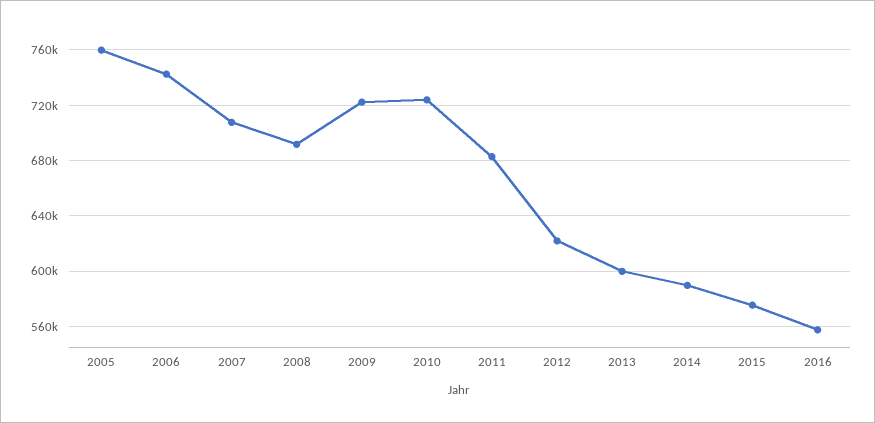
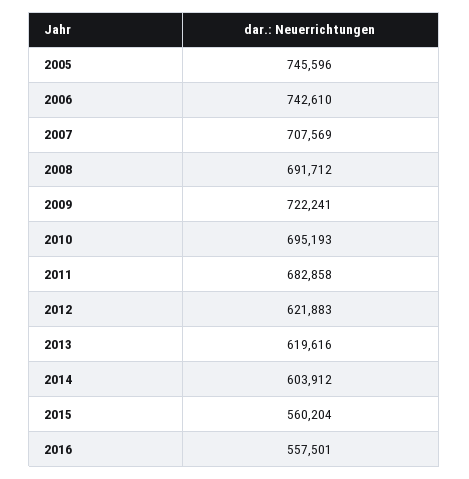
  {
-   "2005": 760000,
+   "2005": 745596,
    "2006": 742610,
    "2007": 707569,
    "2008": 691712,
    "2009": 722241,
-   "2010": 725000,
+   "2010": 695193,
    "2011": 682858,
    "2012": 621883,
-   "2013": 600000,
+   "2013": 619616,
-   "2014": 590000,
+   "2014": 603912,
-   "2015": 575000,
+   "2015": 560204,
    "2016": 557501
  }

